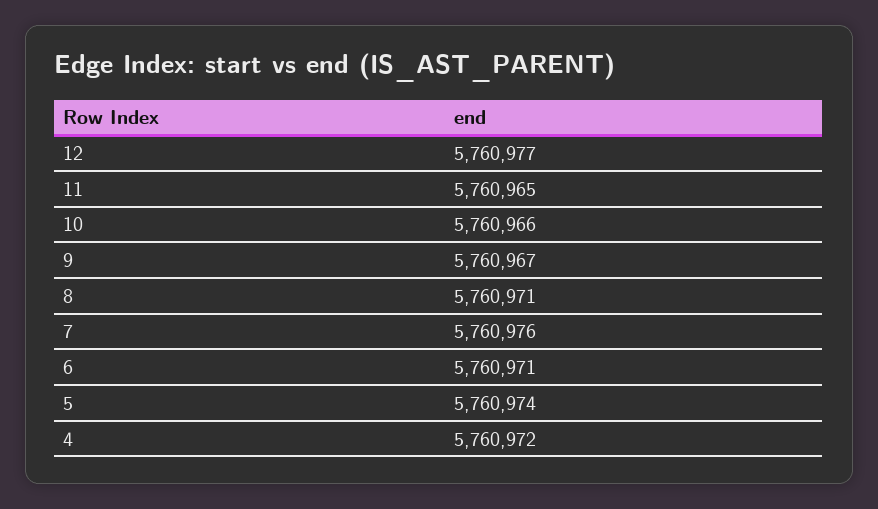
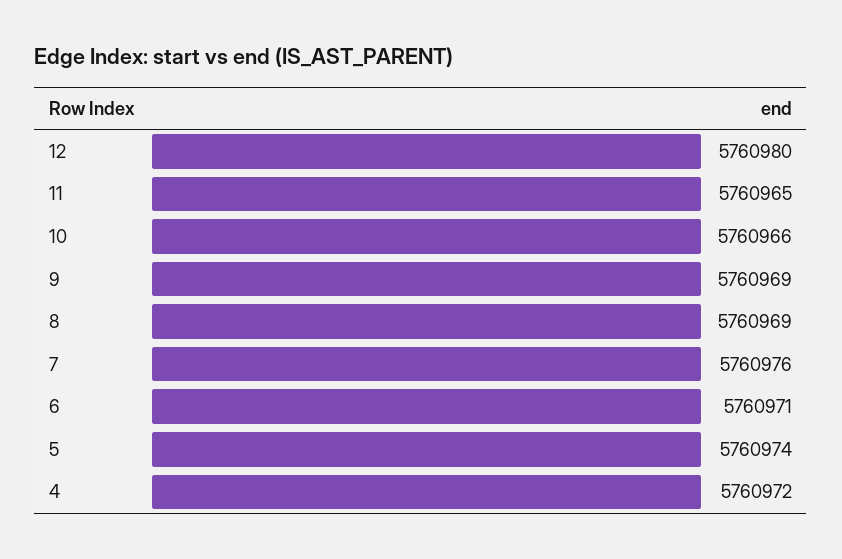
  {
-   "12": 5760977,
+   "12": 5760980,
    "11": 5760965,
    "10": 5760966,
-   "9": 5760967,
+   "9": 5760969,
-   "8": 5760971,
+   "8": 5760969,
    "7": 5760976,
    "6": 5760971,
    "5": 5760974,
    "4": 5760972
  }

